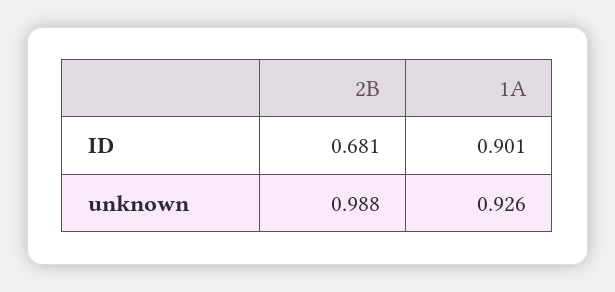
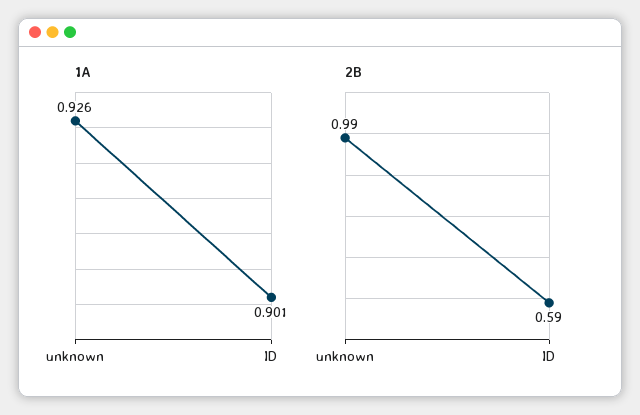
  {
    "2B": {
-     "ID": 0.681,
+     "ID": 0.59,
      "unknown": 0.988
    },
    "1A": {
      "ID": 0.901,
      "unknown": 0.926
    }
  }

